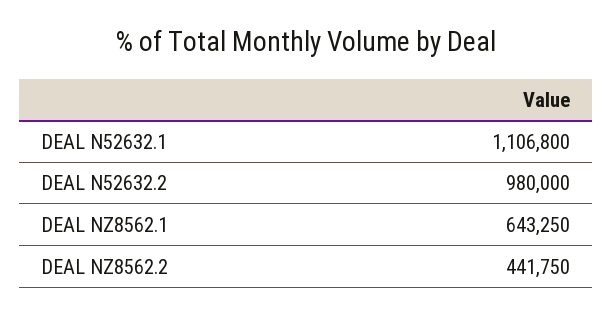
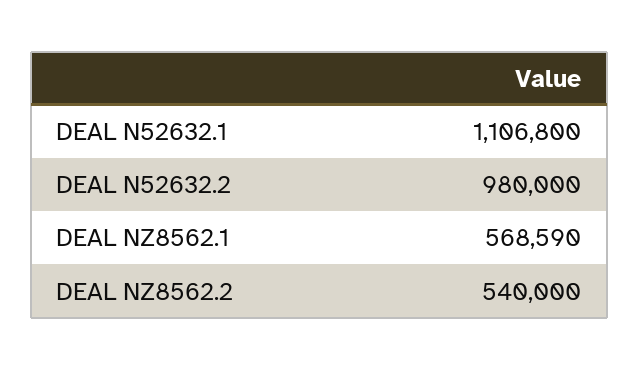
  {
    "DEAL N52632.1": 1106800,
    "DEAL N52632.2": 980000,
-   "DEAL NZ8562.1": 643250,
+   "DEAL NZ8562.1": 568590,
-   "DEAL NZ8562.2": 441750
+   "DEAL NZ8562.2": 540000
  }

